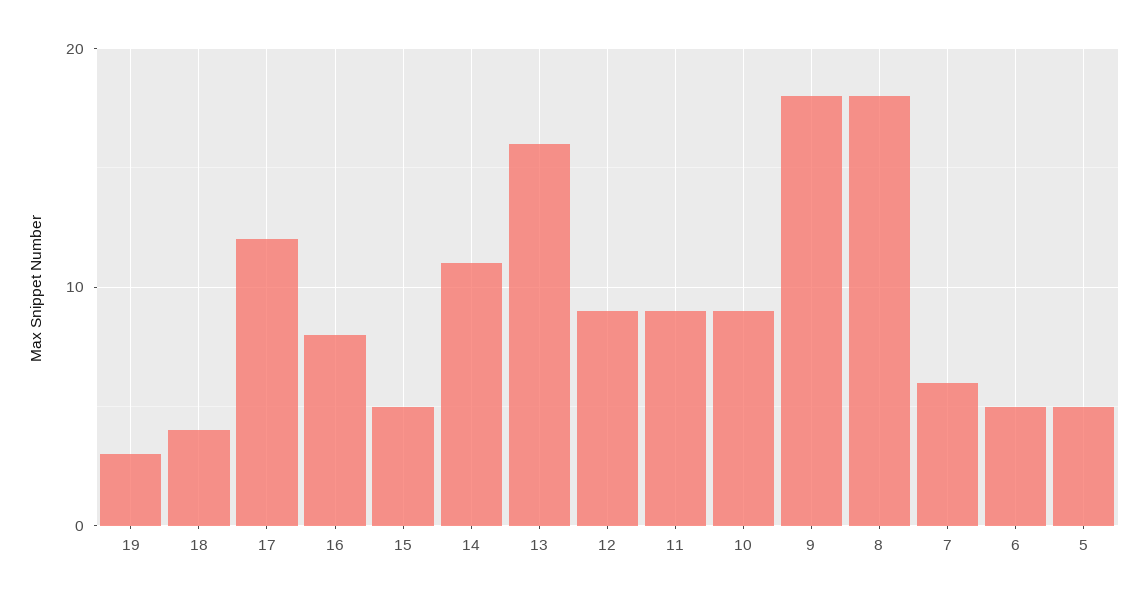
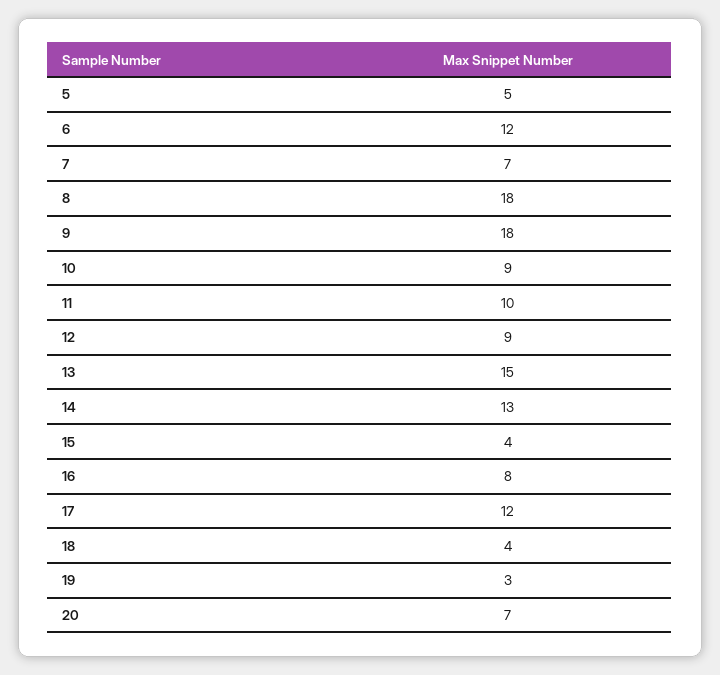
  {
    "19": 3,
    "18": 4,
    "17": 12,
    "16": 8,
-   "15": 5,
+   "15": 4,
-   "14": 11,
+   "14": 13,
-   "13": 16,
+   "13": 15,
    "12": 9,
-   "11": 9,
+   "11": 10,
    "10": 9,
    "9": 18,
    "8": 18,
-   "7": 6,
+   "7": 7,
-   "6": 5,
+   "6": 12,
-   "5": 5
+   "5": 5,
+   "20": 7
  }

